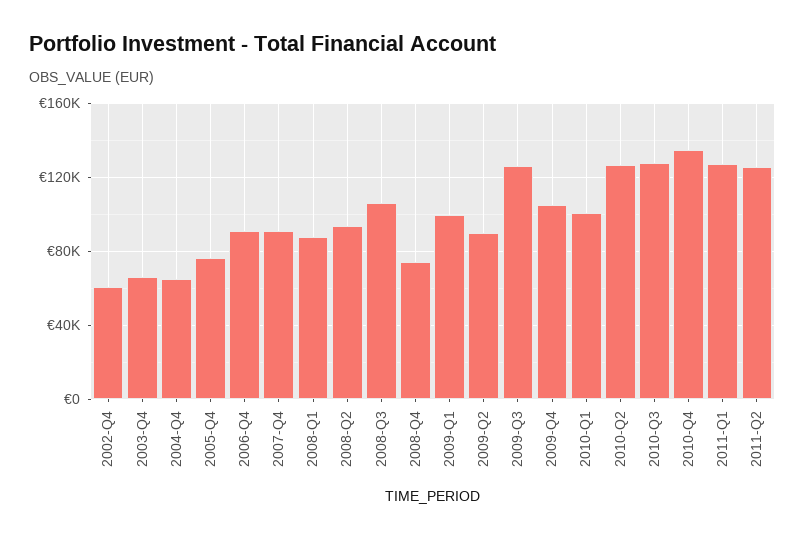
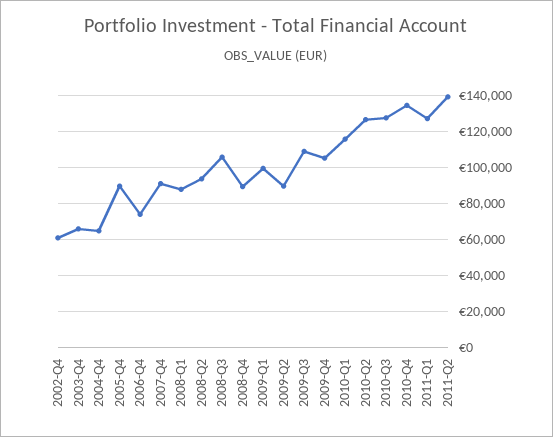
  {
    "2002-Q4": 60000,
    "2003-Q4": 65000,
    "2004-Q4": 65000,
-   "2005-Q4": 75000,
+   "2005-Q4": 90000,
-   "2006-Q4": 90000,
+   "2006-Q4": 75000,
    "2007-Q4": 90000,
    "2008-Q1": 90000,
    "2008-Q2": 95000,
    "2008-Q3": 105000,
-   "2008-Q4": 75000,
+   "2008-Q4": 90000,
    "2009-Q1": 100000,
    "2009-Q2": 90000,
-   "2009-Q3": 125000,
+   "2009-Q3": 110000,
    "2009-Q4": 105000,
-   "2010-Q1": 100000,
+   "2010-Q1": 115000,
    "2010-Q2": 125000,
    "2010-Q3": 130000,
    "2010-Q4": 135000,
    "2011-Q1": 125000,
-   "2011-Q2": 125000
+   "2011-Q2": 140000
  }

